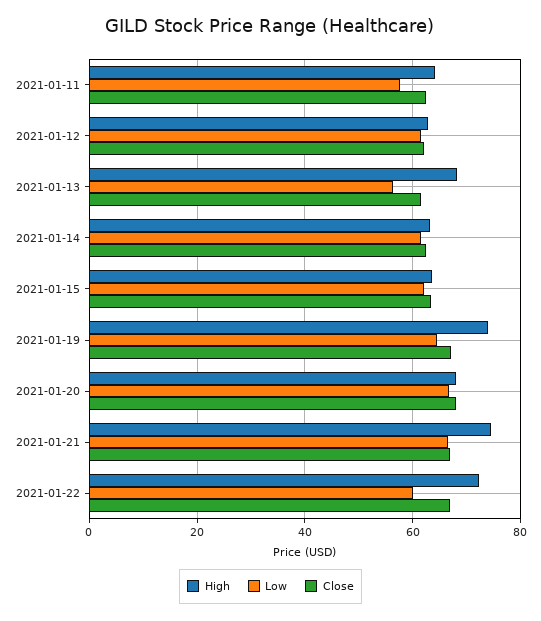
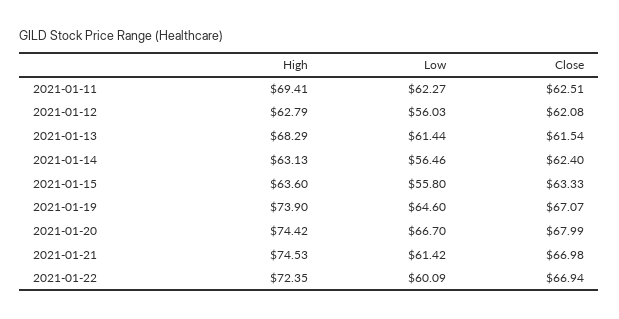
  {
    "High": {
-     "2021-01-11": 64,
+     "2021-01-11": 69.41,
      "2021-01-12": 62.79,
      "2021-01-13": 68.29,
      "2021-01-14": 63.13,
      "2021-01-15": 63.6,
      "2021-01-19": 73.9,
-     "2021-01-20": 68,
+     "2021-01-20": 74.42,
      "2021-01-21": 74.53,
      "2021-01-22": 72.35
    },
    "Low": {
-     "2021-01-11": 58,
+     "2021-01-11": 62.27,
-     "2021-01-12": 62,
+     "2021-01-12": 56.03,
-     "2021-01-13": 56,
+     "2021-01-13": 61.44,
-     "2021-01-14": 62,
+     "2021-01-14": 56.46,
-     "2021-01-15": 62,
+     "2021-01-15": 55.8,
      "2021-01-19": 64.6,
      "2021-01-20": 66.7,
-     "2021-01-21": 66,
+     "2021-01-21": 61.42,
      "2021-01-22": 60.09
    },
    "Close": {
      "2021-01-11": 62.51,
      "2021-01-12": 62.08,
      "2021-01-13": 61.54,
      "2021-01-14": 62.4,
      "2021-01-15": 63.33,
      "2021-01-19": 67.07,
      "2021-01-20": 67.99,
      "2021-01-21": 66.98,
      "2021-01-22": 66.94
    }
  }

